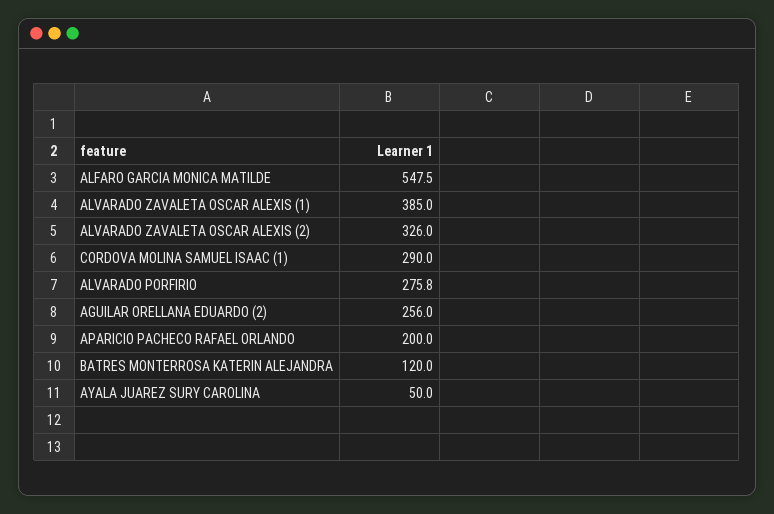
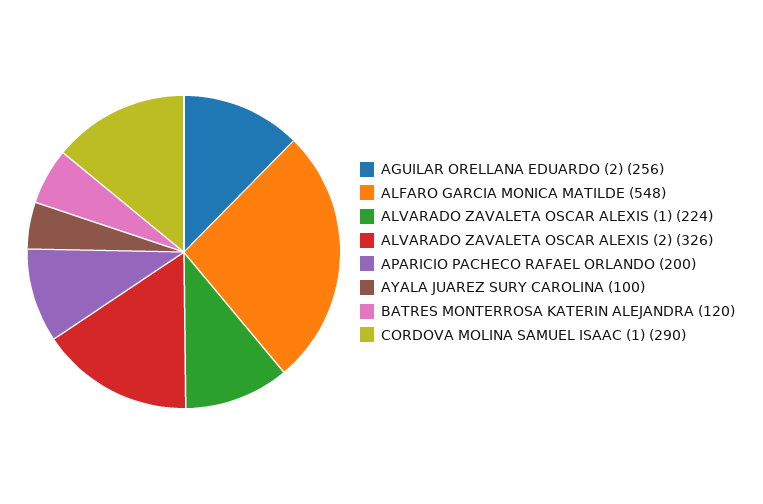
  {
    "ALFARO GARCIA MONICA MATILDE": 547.5,
-   "ALVARADO ZAVALETA OSCAR ALEXIS (1)": 385,
+   "ALVARADO ZAVALETA OSCAR ALEXIS (1)": 224,
    "ALVARADO ZAVALETA OSCAR ALEXIS (2)": 326,
    "CORDOVA MOLINA SAMUEL ISAAC (1)": 290,
-   "ALVARADO PORFIRIO": 275.8,
    "AGUILAR ORELLANA EDUARDO (2)": 256,
    "APARICIO PACHECO RAFAEL ORLANDO": 200,
    "BATRES MONTERROSA KATERIN ALEJANDRA": 120,
-   "AYALA JUAREZ SURY CAROLINA": 50
+   "AYALA JUAREZ SURY CAROLINA": 100
  }

